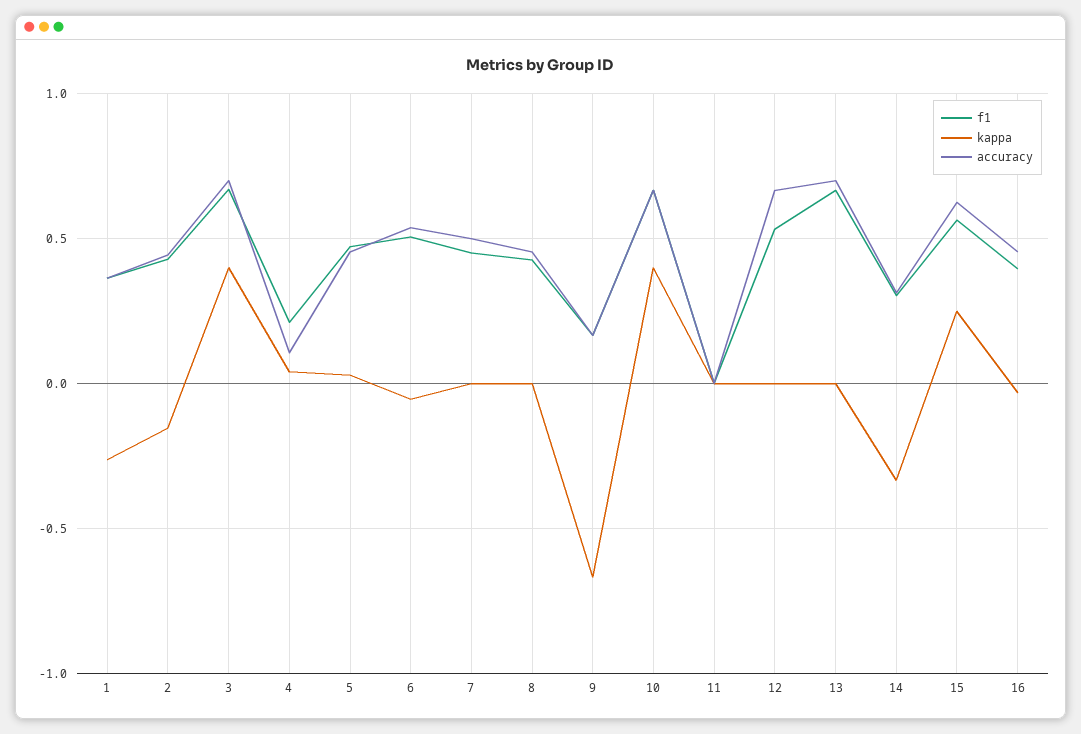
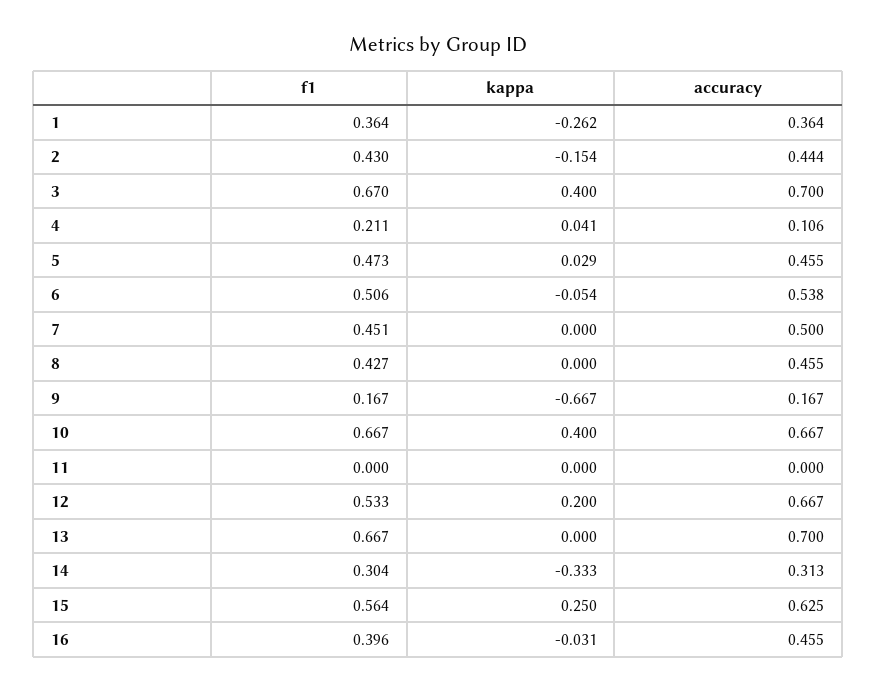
  {
    "f1": {
      "1": 0.364,
      "2": 0.43,
      "3": 0.67,
      "4": 0.211,
      "5": 0.473,
      "6": 0.506,
      "7": 0.451,
      "8": 0.427,
      "9": 0.167,
      "10": 0.667,
      "11": 0,
      "12": 0.533,
      "13": 0.667,
      "14": 0.304,
      "15": 0.564,
      "16": 0.396
    },
    "kappa": {
      "1": -0.262,
      "2": -0.154,
      "3": 0.4,
      "4": 0.041,
      "5": 0.029,
      "6": -0.054,
      "7": 0,
      "8": 0,
      "9": -0.667,
      "10": 0.4,
      "11": 0,
-     "12": 0,
+     "12": 0.2,
      "13": 0,
      "14": -0.333,
      "15": 0.25,
      "16": -0.031
    },
    "accuracy": {
      "1": 0.364,
      "2": 0.444,
      "3": 0.7,
      "4": 0.106,
      "5": 0.455,
      "6": 0.538,
      "7": 0.5,
      "8": 0.455,
      "9": 0.167,
      "10": 0.667,
      "11": 0,
      "12": 0.667,
      "13": 0.7,
      "14": 0.313,
      "15": 0.625,
      "16": 0.455
    }
  }

